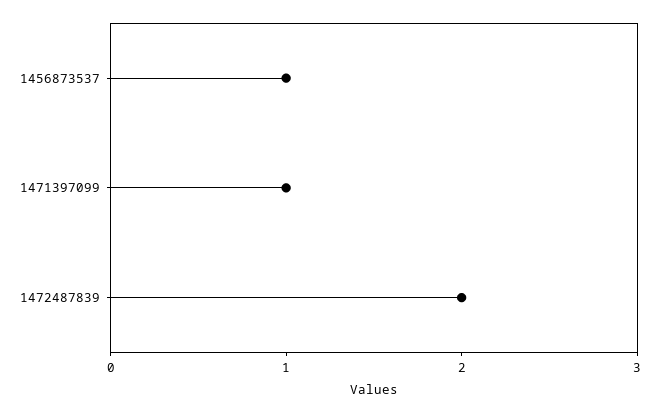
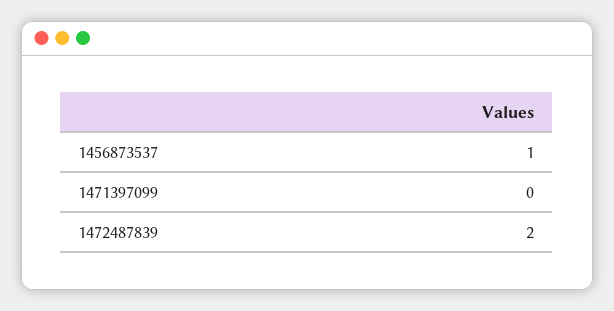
  {
    "1456873537": 1,
-   "1471397099": 1,
+   "1471397099": 0,
    "1472487839": 2
  }

